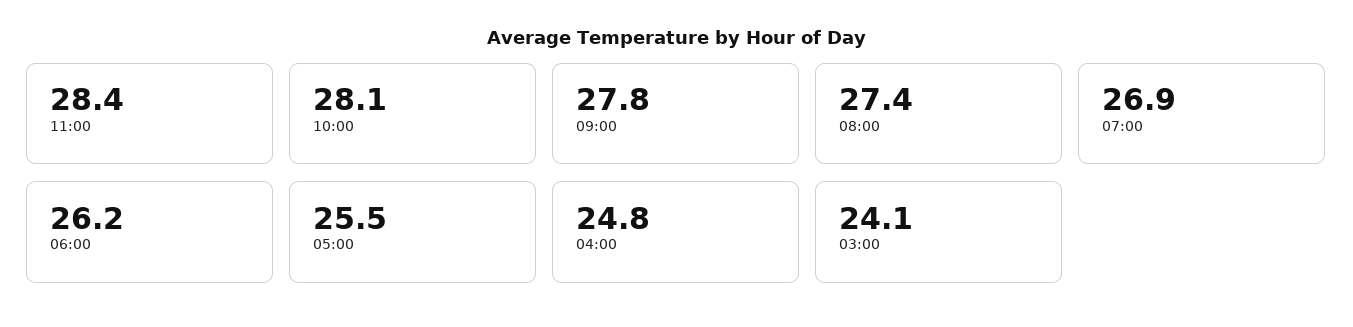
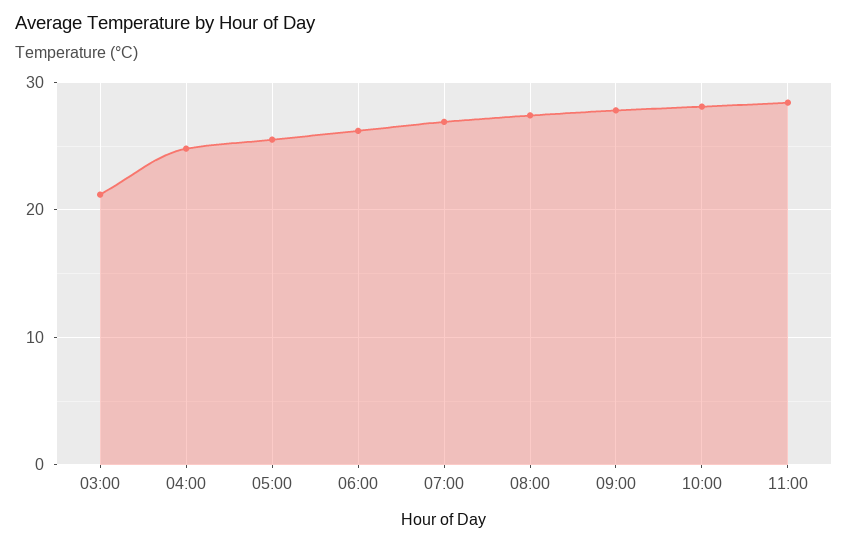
  {
    "11:00": 28.4,
    "10:00": 28.1,
    "09:00": 27.8,
    "08:00": 27.4,
    "07:00": 26.9,
    "06:00": 26.2,
    "05:00": 25.5,
    "04:00": 24.8,
-   "03:00": 24.1
+   "03:00": 21
  }

